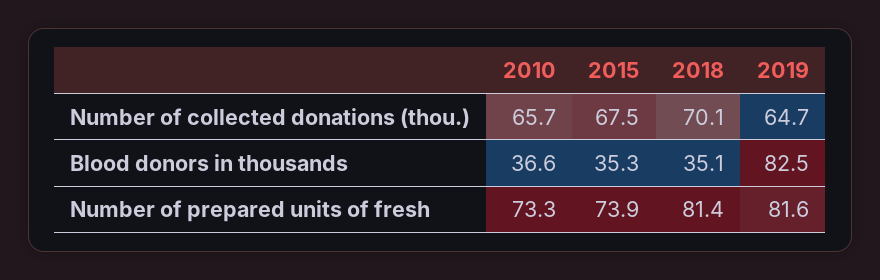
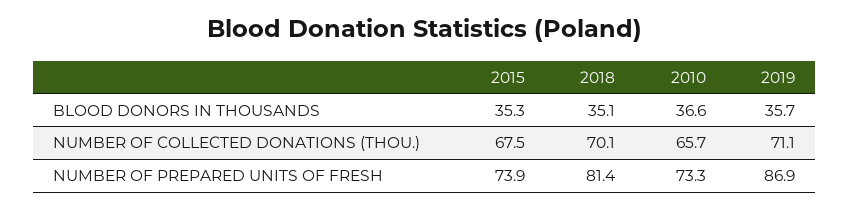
  {
    "2010": {
      "Number of collected donations (thou.)": 65.7,
      "Blood donors in thousands": 36.6,
      "Number of prepared units of fresh": 73.3
    },
    "2015": {
      "Number of collected donations (thou.)": 67.5,
      "Blood donors in thousands": 35.3,
      "Number of prepared units of fresh": 73.9
    },
    "2018": {
      "Number of collected donations (thou.)": 70.1,
      "Blood donors in thousands": 35.1,
      "Number of prepared units of fresh": 81.4
    },
    "2019": {
-     "Number of collected donations (thou.)": 64.7,
+     "Number of collected donations (thou.)": 71.1,
-     "Blood donors in thousands": 82.5,
+     "Blood donors in thousands": 35.7,
-     "Number of prepared units of fresh": 81.6
+     "Number of prepared units of fresh": 86.9
    }
  }

